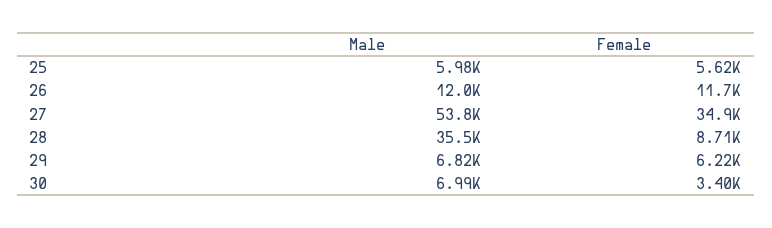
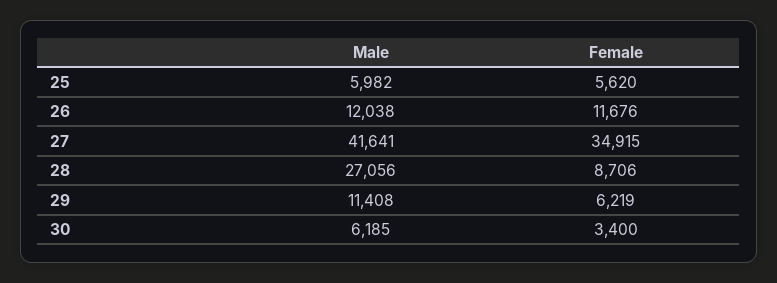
  {
    "Male": {
      "25": 5982,
      "26": 12038,
-     "27": 53800,
+     "27": 41641,
-     "28": 35500,
+     "28": 27056,
-     "29": 6820,
+     "29": 11408,
-     "30": 6990
+     "30": 6185
    },
    "Female": {
      "25": 5620,
      "26": 11676,
      "27": 34915,
      "28": 8706,
      "29": 6219,
      "30": 3400
    }
  }

